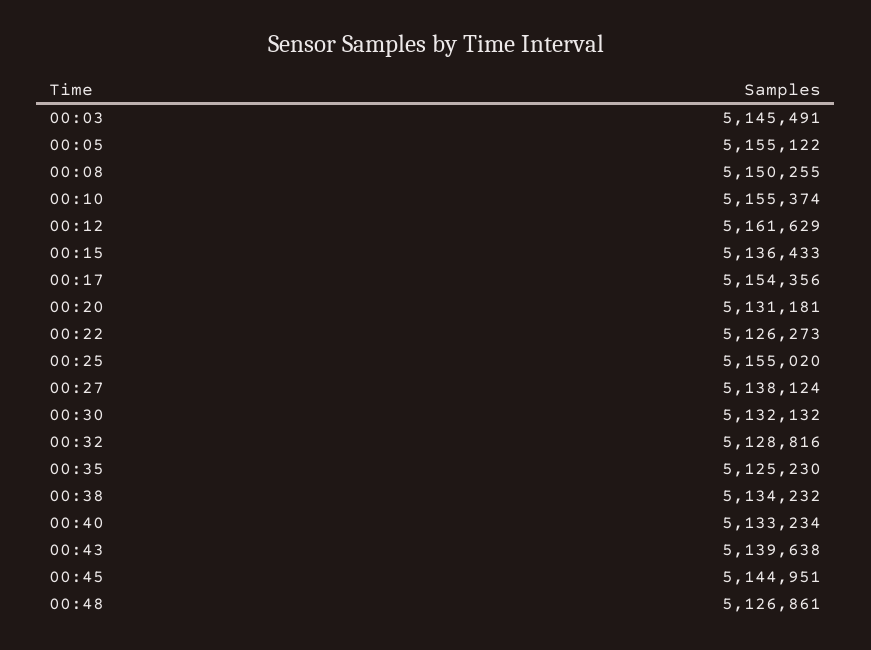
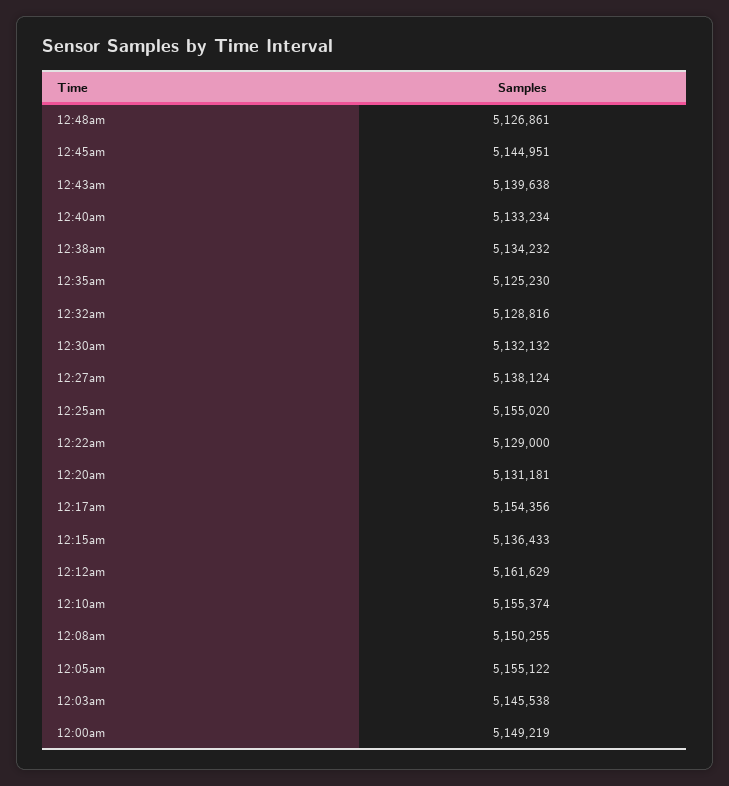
  {
-   "00:03": 5145491,
+   "00:03": 5145538,
    "00:05": 5155122,
    "00:08": 5150255,
    "00:10": 5155374,
    "00:12": 5161629,
    "00:15": 5136433,
    "00:17": 5154356,
    "00:20": 5131181,
-   "00:22": 5126273,
+   "00:22": 5129000,
    "00:25": 5155020,
    "00:27": 5138124,
    "00:30": 5132132,
    "00:32": 5128816,
    "00:35": 5125230,
    "00:38": 5134232,
    "00:40": 5133234,
    "00:43": 5139638,
    "00:45": 5144951,
-   "00:48": 5126861
+   "00:48": 5126861,
+   "12:00am": 5149219
  }

